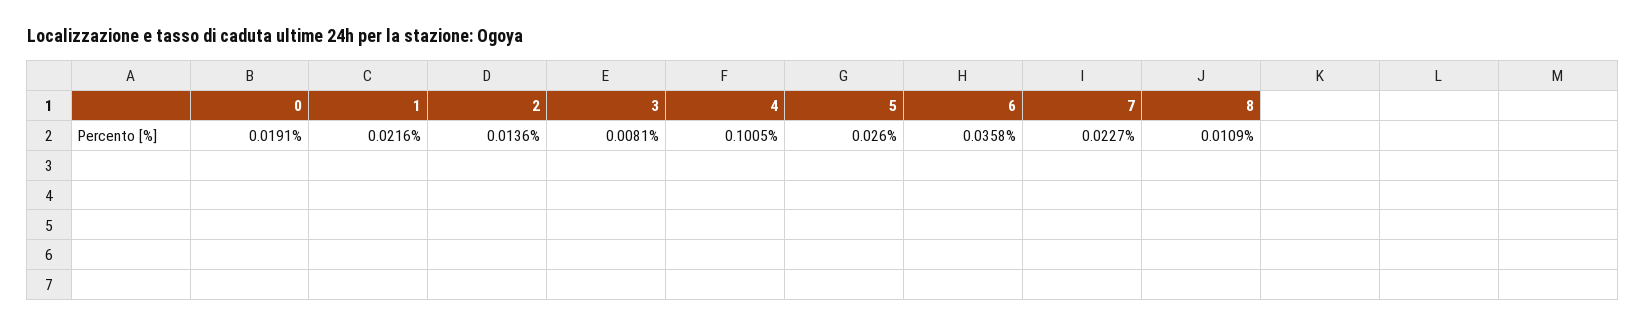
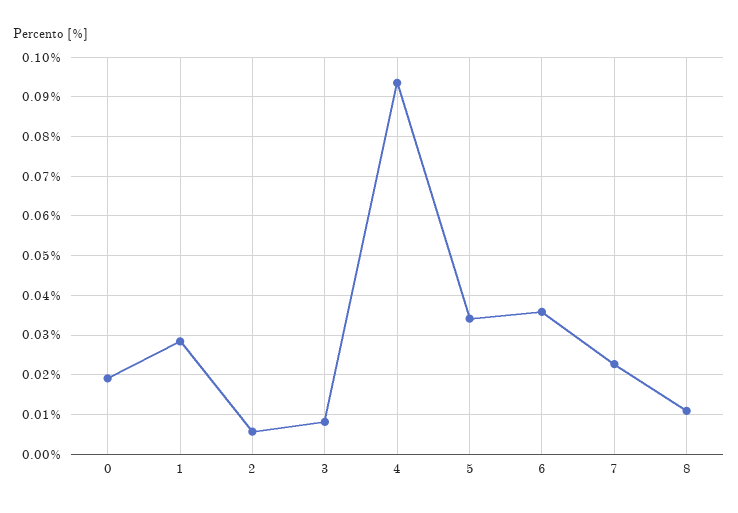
  {
    "0": 0.0191,
-   "1": 0.0216,
+   "1": 0.028,
-   "2": 0.0136,
+   "2": 0.006,
    "3": 0.0081,
-   "4": 0.1005,
+   "4": 0.094,
-   "5": 0.026,
+   "5": 0.034,
    "6": 0.0358,
    "7": 0.0227,
    "8": 0.0109
  }

